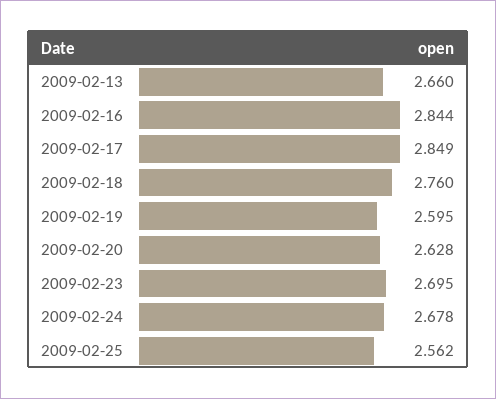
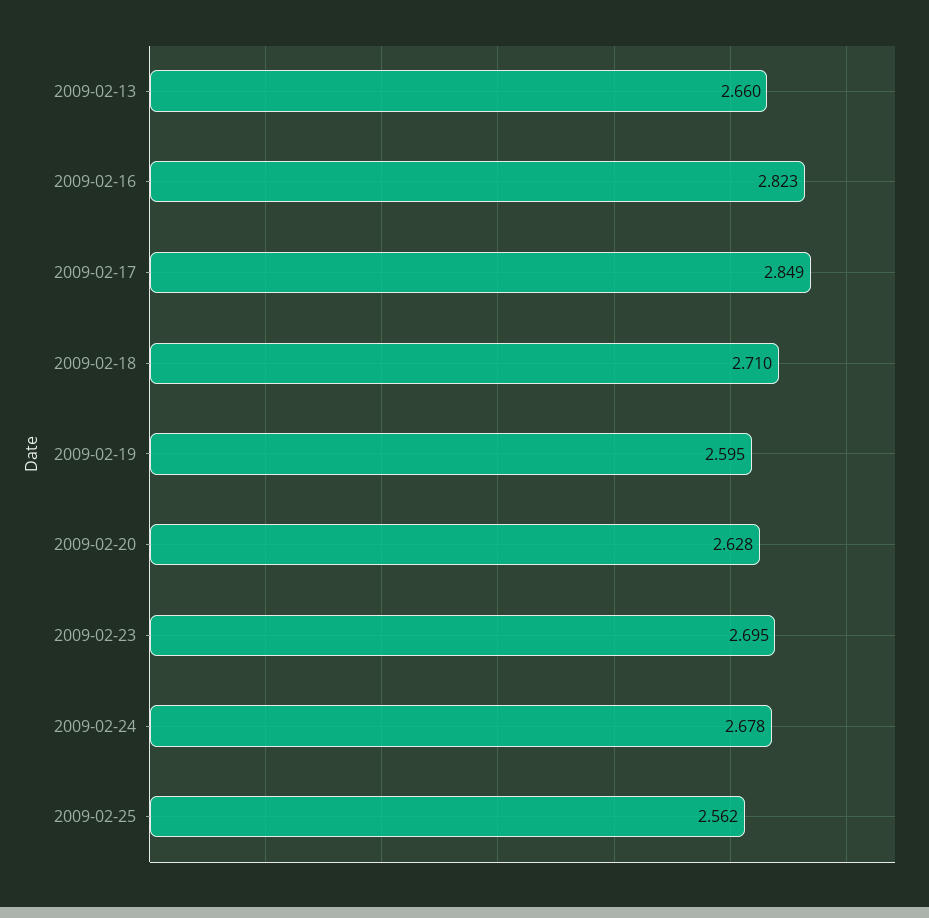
  {
    "2009-02-13": 2.66,
-   "2009-02-16": 2.844,
+   "2009-02-16": 2.823,
    "2009-02-17": 2.849,
-   "2009-02-18": 2.76,
+   "2009-02-18": 2.71,
    "2009-02-19": 2.595,
    "2009-02-20": 2.628,
    "2009-02-23": 2.695,
    "2009-02-24": 2.678,
    "2009-02-25": 2.562
  }

